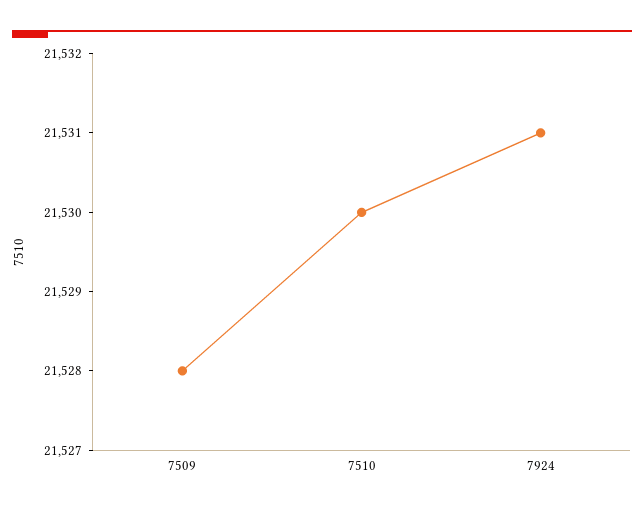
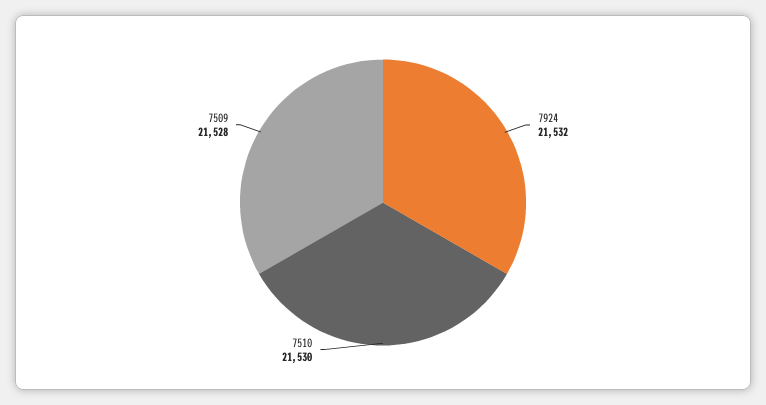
  {
    "7509": 21528,
    "7510": 21530,
-   "7924": 21531
+   "7924": 21532
  }

